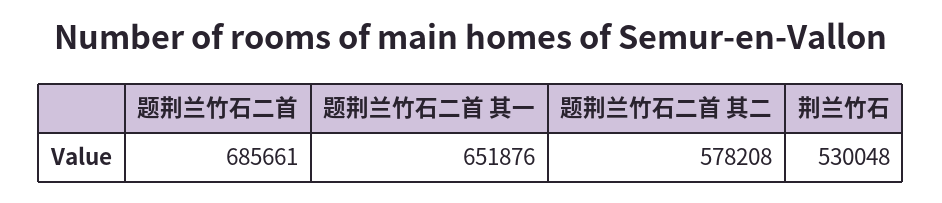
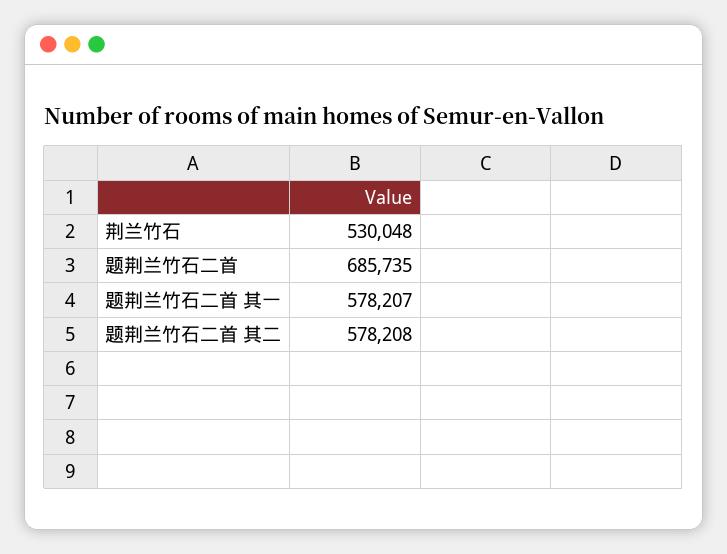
  {
-   "题荆兰竹石二首": 685661,
+   "题荆兰竹石二首": 685735,
-   "题荆兰竹石二首 其一": 651876,
+   "题荆兰竹石二首 其一": 578207,
    "题荆兰竹石二首 其二": 578208,
    "荆兰竹石": 530048
  }

